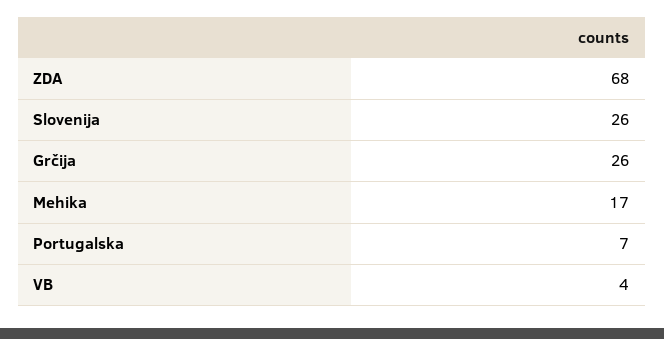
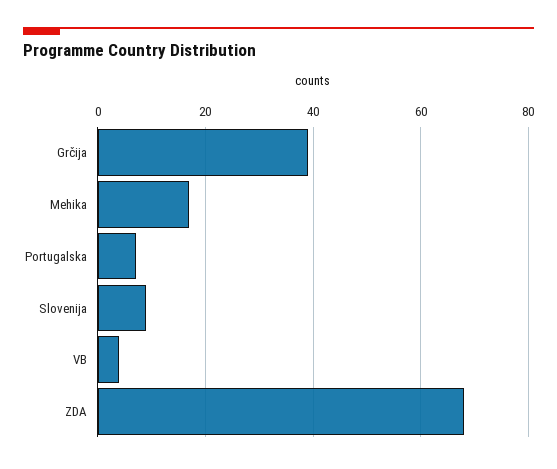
  {
    "ZDA": 68,
-   "Slovenija": 26,
+   "Slovenija": 10,
-   "Grčija": 26,
+   "Grčija": 40,
    "Mehika": 17,
    "Portugalska": 7,
    "VB": 4
  }

